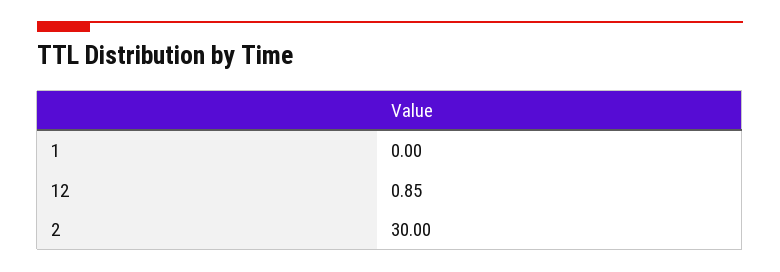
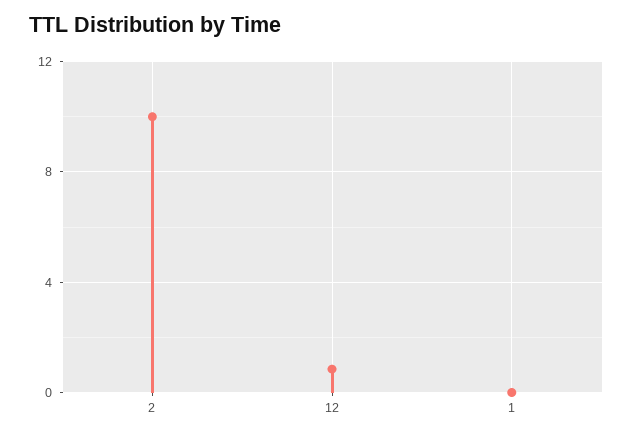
  {
    "1": 0,
    "12": 0.85,
-   "2": 30
+   "2": 10
  }

